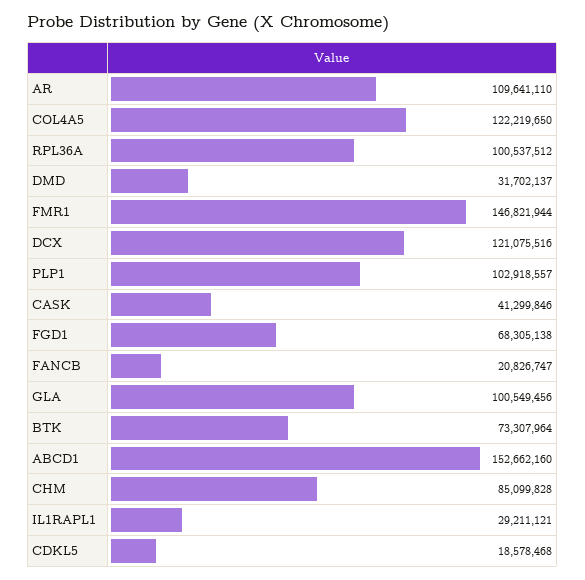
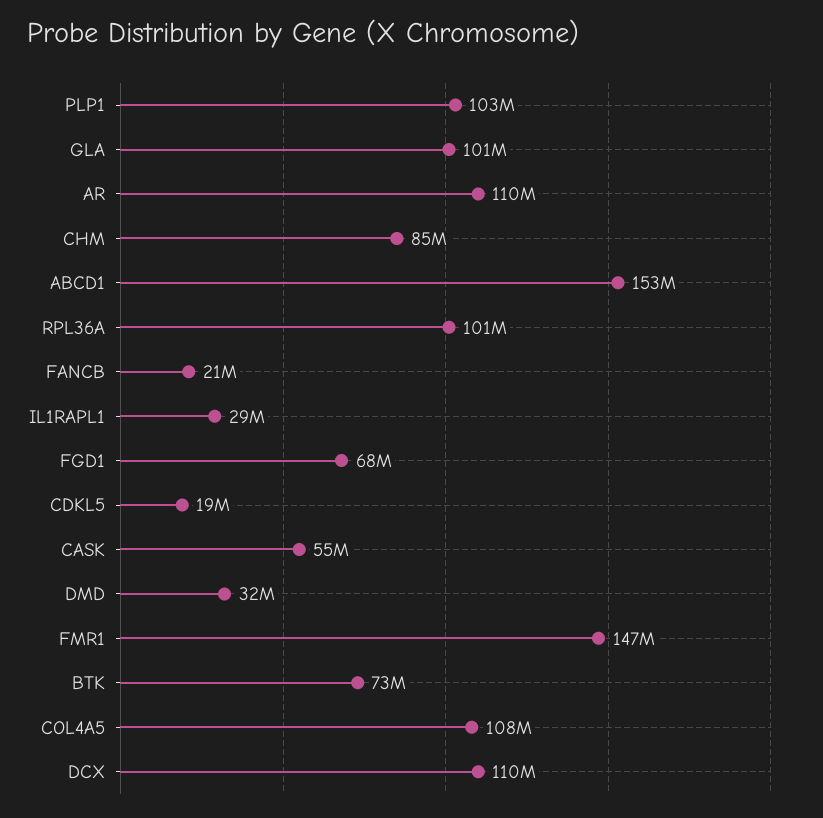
  {
    "AR": 109641110,
-   "COL4A5": 122219650,
+   "COL4A5": 108000000,
    "RPL36A": 100537512,
    "DMD": 31702137,
    "FMR1": 146821944,
-   "DCX": 121075516,
+   "DCX": 110000000,
    "PLP1": 102918557,
-   "CASK": 41299846,
+   "CASK": 55000000,
    "FGD1": 68305138,
    "FANCB": 20826747,
    "GLA": 100549456,
    "BTK": 73307964,
    "ABCD1": 152662160,
    "CHM": 85099828,
    "IL1RAPL1": 29211121,
    "CDKL5": 18578468
  }

